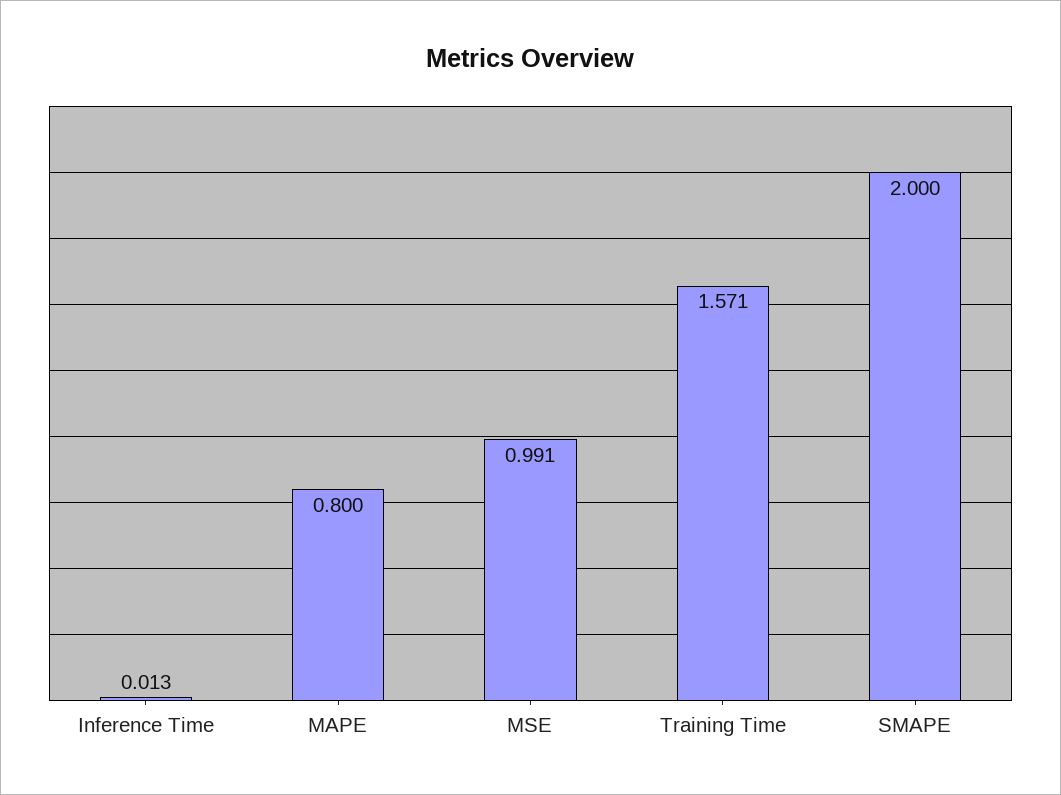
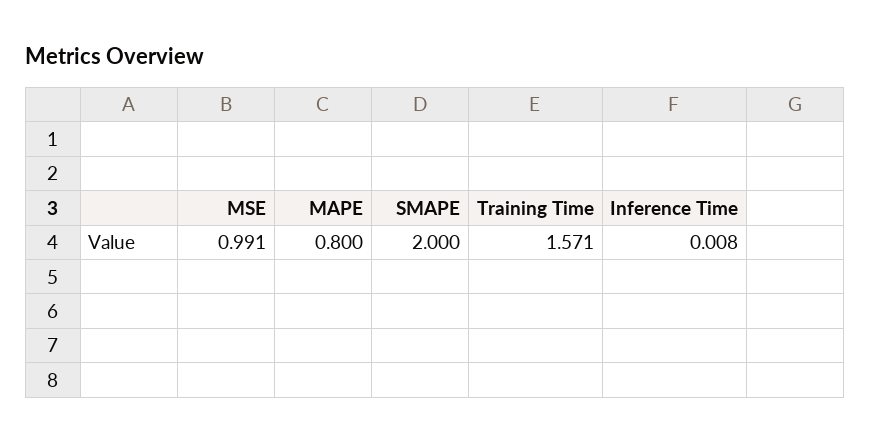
  {
-   "Inference Time": 0.013,
+   "Inference Time": 0.008,
    "MAPE": 0.8,
    "MSE": 0.991,
    "Training Time": 1.571,
    "SMAPE": 2
  }

